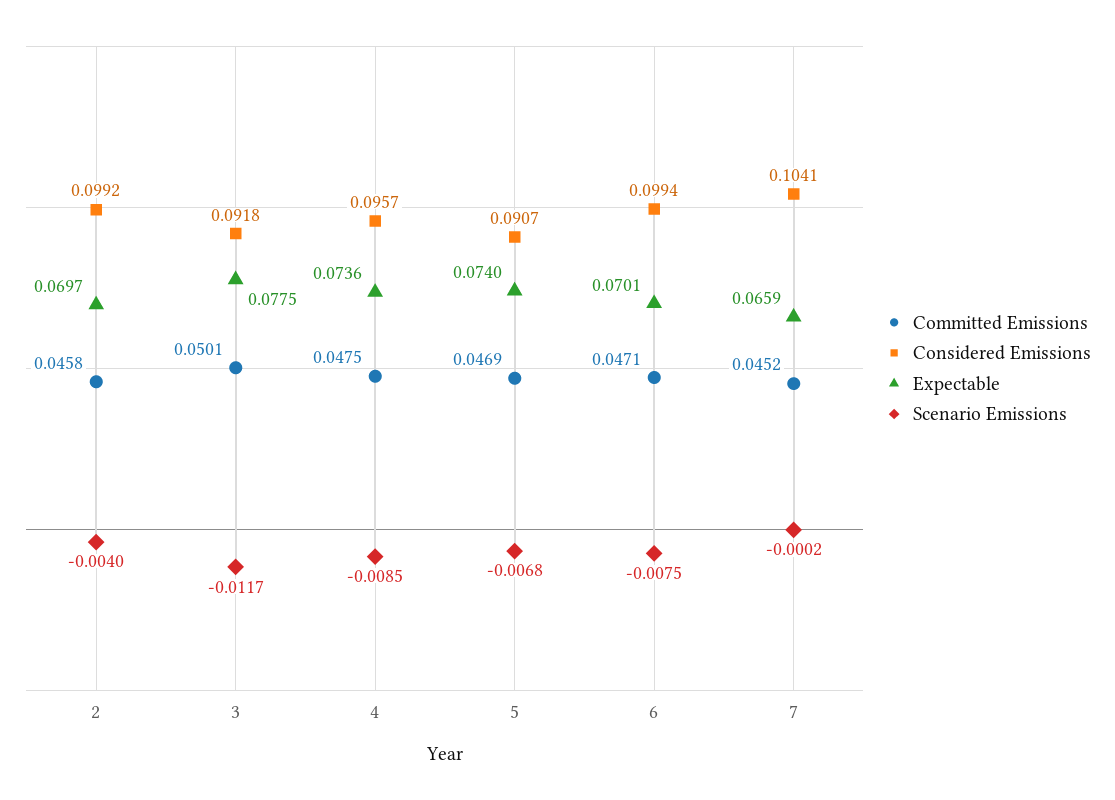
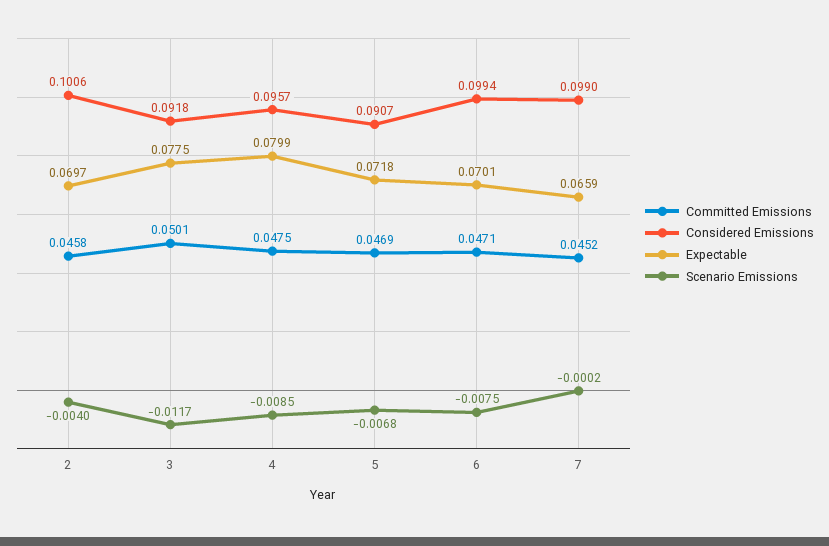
  {
    "Committed Emissions": {
      "2": 0.0458,
      "3": 0.0501,
      "4": 0.0475,
      "5": 0.0469,
      "6": 0.0471,
      "7": 0.0452
    },
    "Considered Emissions": {
-     "2": 0.0992,
+     "2": 0.1006,
      "3": 0.0918,
      "4": 0.0957,
      "5": 0.0907,
      "6": 0.0994,
-     "7": 0.1041
+     "7": 0.099
    },
    "Expectable": {
      "2": 0.0697,
      "3": 0.0775,
-     "4": 0.0736,
+     "4": 0.0799,
-     "5": 0.074,
+     "5": 0.0718,
      "6": 0.0701,
      "7": 0.0659
    },
    "Scenario Emissions": {
      "2": -0.004,
      "3": -0.0117,
      "4": -0.0085,
      "5": -0.0068,
      "6": -0.0075,
      "7": -0.0002
    }
  }

